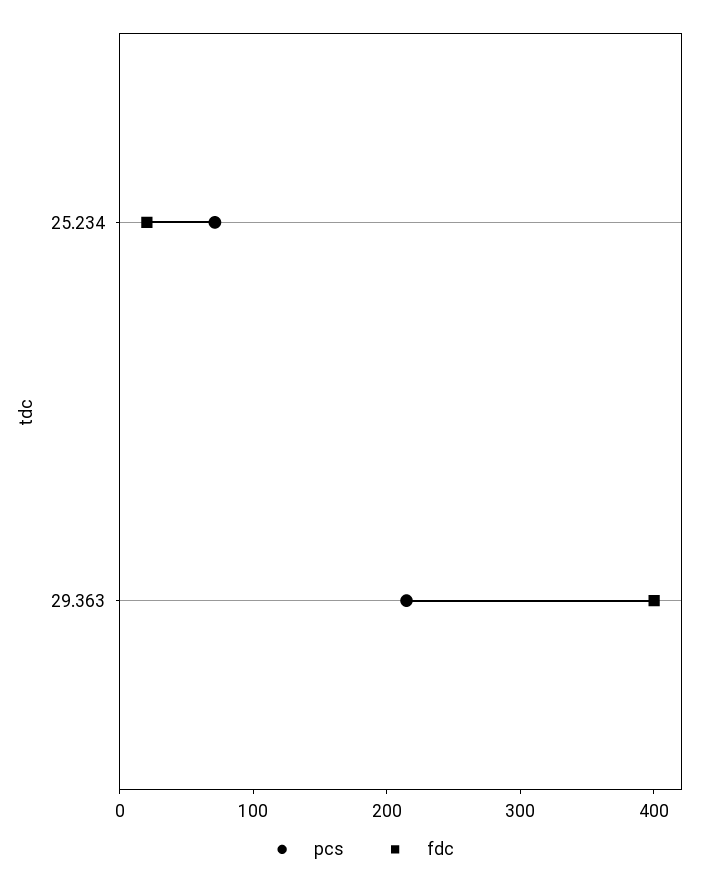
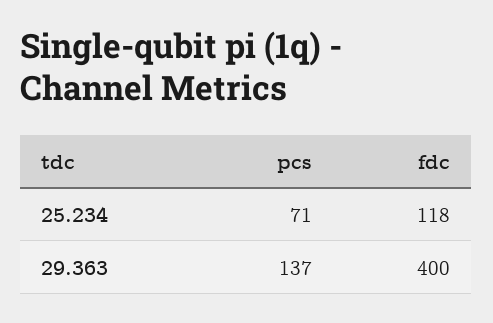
  {
    "pcs": {
      "25.234": 71,
-     "29.363": 220
+     "29.363": 137
    },
    "fdc": {
-     "25.234": 20,
+     "25.234": 118,
      "29.363": 400
    }
  }

